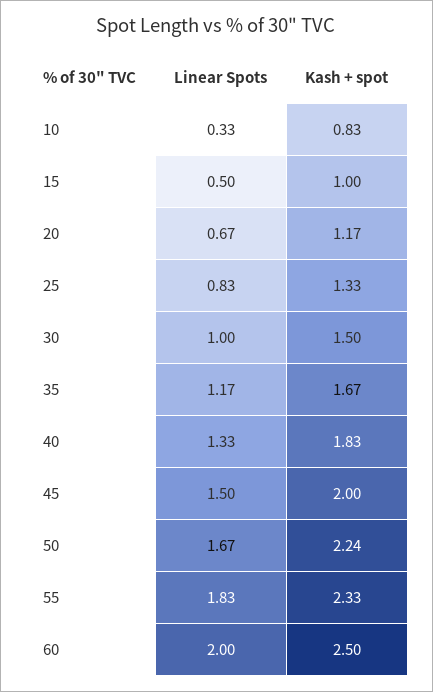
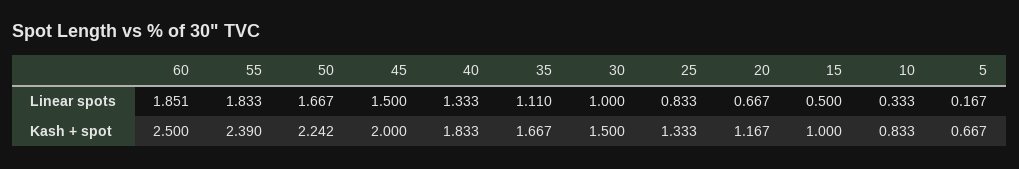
  {
    "Linear Spots": {
      "10": 0.333,
      "15": 0.5,
      "20": 0.667,
      "25": 0.833,
      "30": 1,
-     "35": 1.17,
+     "35": 1.11,
      "40": 1.333,
      "45": 1.5,
      "50": 1.667,
      "55": 1.833,
-     "60": 2
+     "60": 1.851,
+     "5": 0.167
    },
    "Kash + spot": {
      "10": 0.833,
      "15": 1,
      "20": 1.167,
      "25": 1.333,
      "30": 1.5,
      "35": 1.667,
      "40": 1.833,
      "45": 2,
      "50": 2.242,
-     "55": 2.33,
+     "55": 2.39,
-     "60": 2.5
+     "60": 2.5,
+     "5": 0.667
    }
  }

